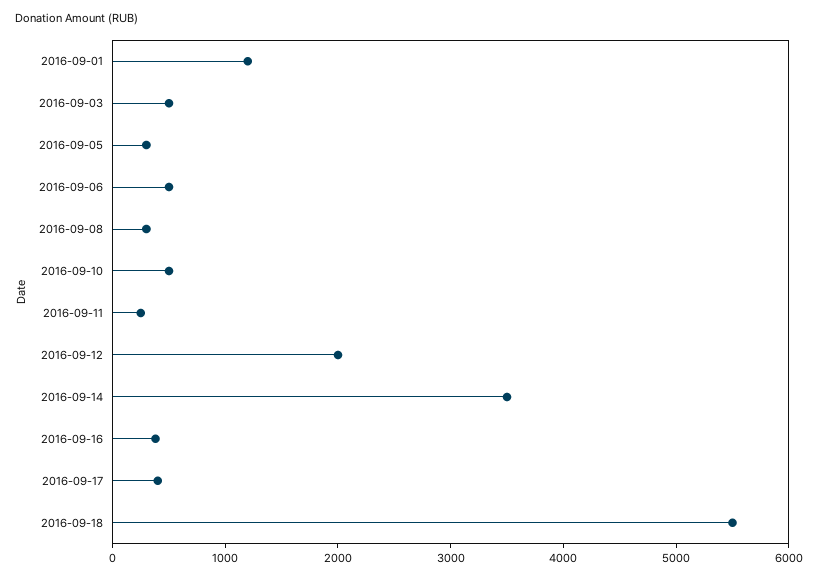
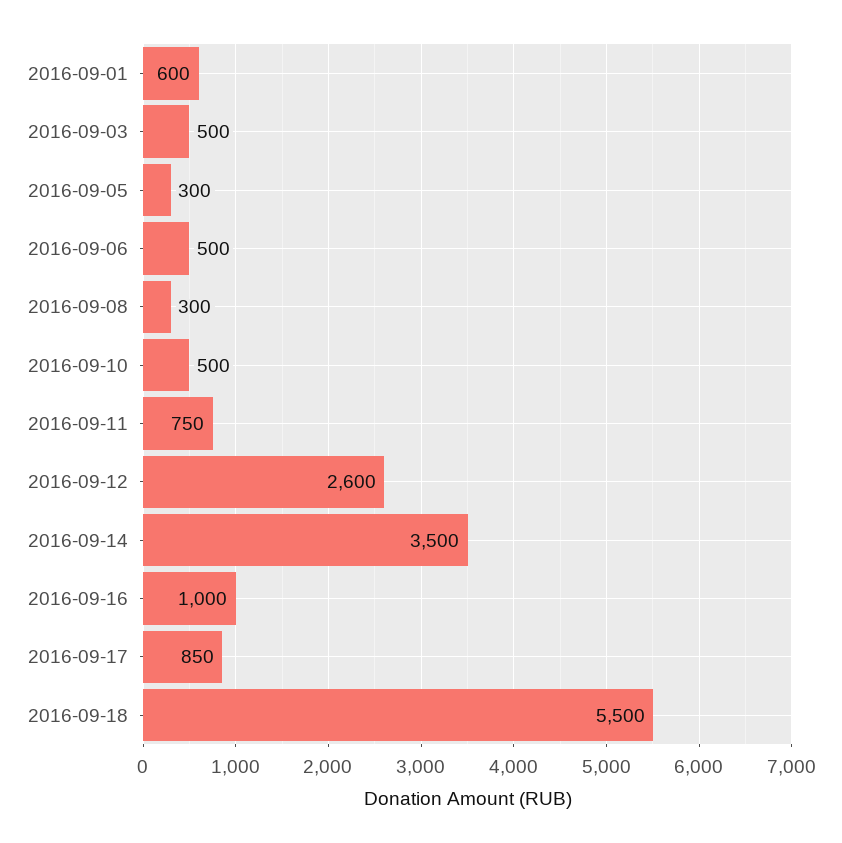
  {
-   "2016-09-01": 1200,
+   "2016-09-01": 600,
    "2016-09-03": 500,
    "2016-09-05": 300,
    "2016-09-06": 500,
    "2016-09-08": 300,
    "2016-09-10": 500,
-   "2016-09-11": 200,
+   "2016-09-11": 750,
-   "2016-09-12": 2000,
+   "2016-09-12": 2600,
    "2016-09-14": 3500,
-   "2016-09-16": 400,
+   "2016-09-16": 1000,
-   "2016-09-17": 400,
+   "2016-09-17": 850,
    "2016-09-18": 5500
  }

